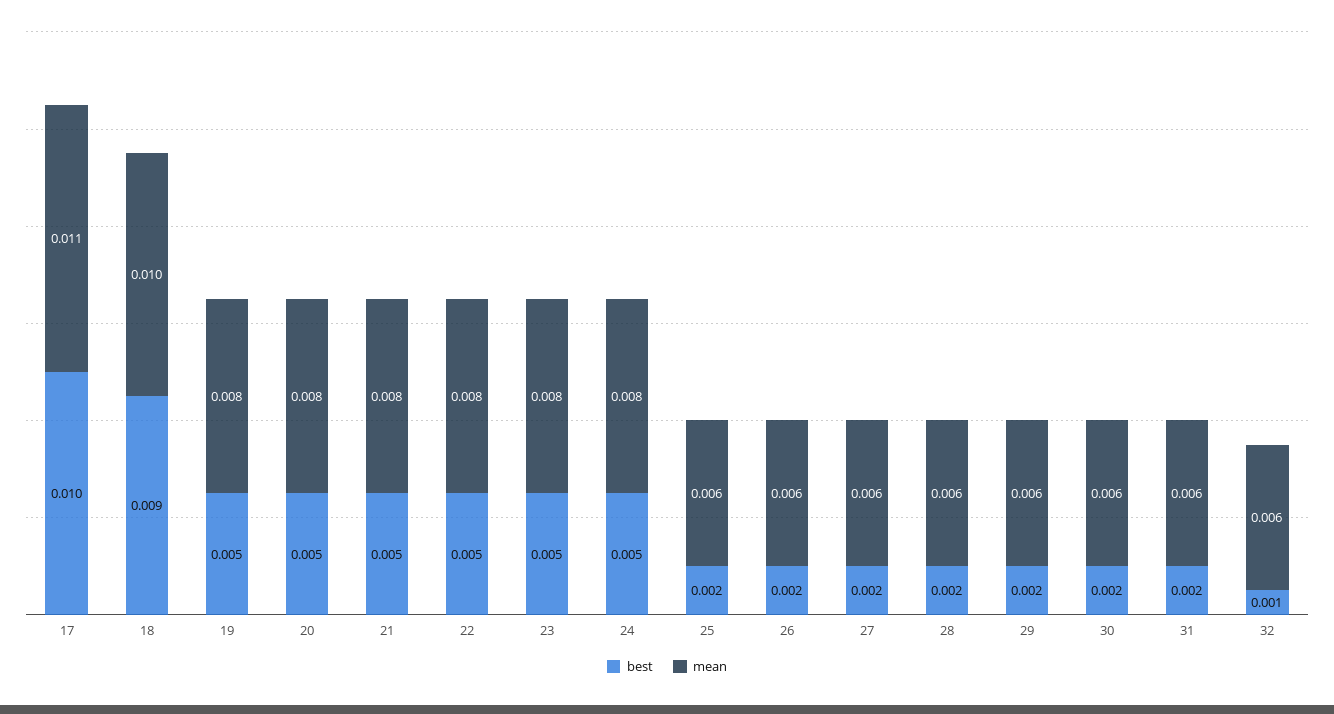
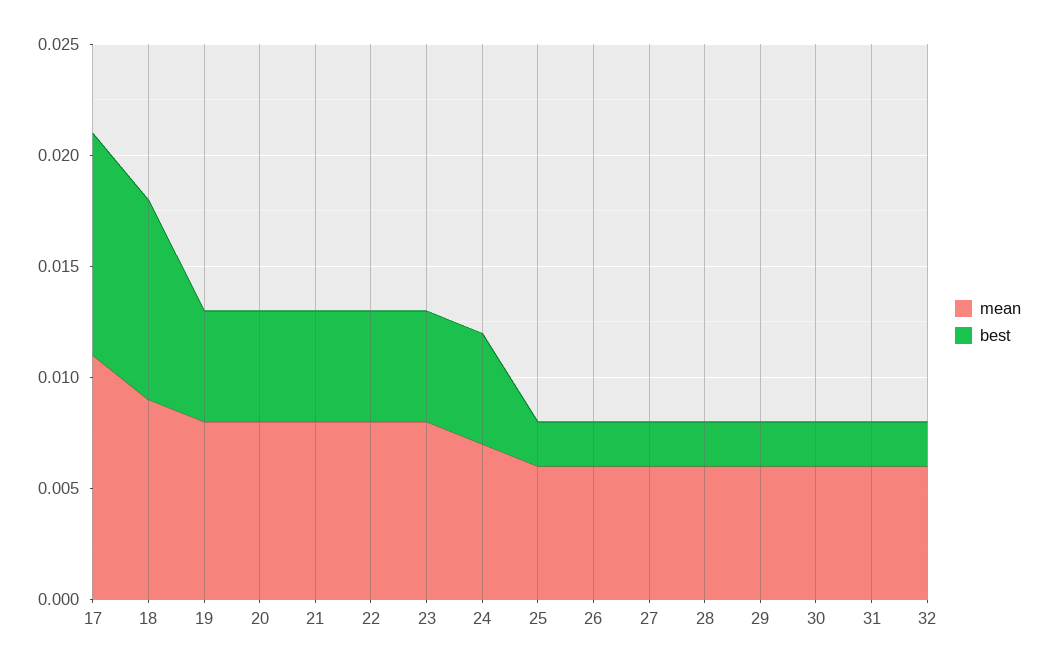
  {
    "best": {
      "17": 0.01,
      "18": 0.009,
      "19": 0.005,
      "20": 0.005,
      "21": 0.005,
      "22": 0.005,
      "23": 0.005,
      "24": 0.005,
      "25": 0.002,
      "26": 0.002,
      "27": 0.002,
      "28": 0.002,
      "29": 0.002,
      "30": 0.002,
      "31": 0.002,
-     "32": 0.001
+     "32": 0.002
    },
    "mean": {
      "17": 0.011,
-     "18": 0.01,
+     "18": 0.009,
      "19": 0.008,
      "20": 0.008,
      "21": 0.008,
      "22": 0.008,
      "23": 0.008,
-     "24": 0.008,
+     "24": 0.007,
      "25": 0.006,
      "26": 0.006,
      "27": 0.006,
      "28": 0.006,
      "29": 0.006,
      "30": 0.006,
      "31": 0.006,
      "32": 0.006
    }
  }

